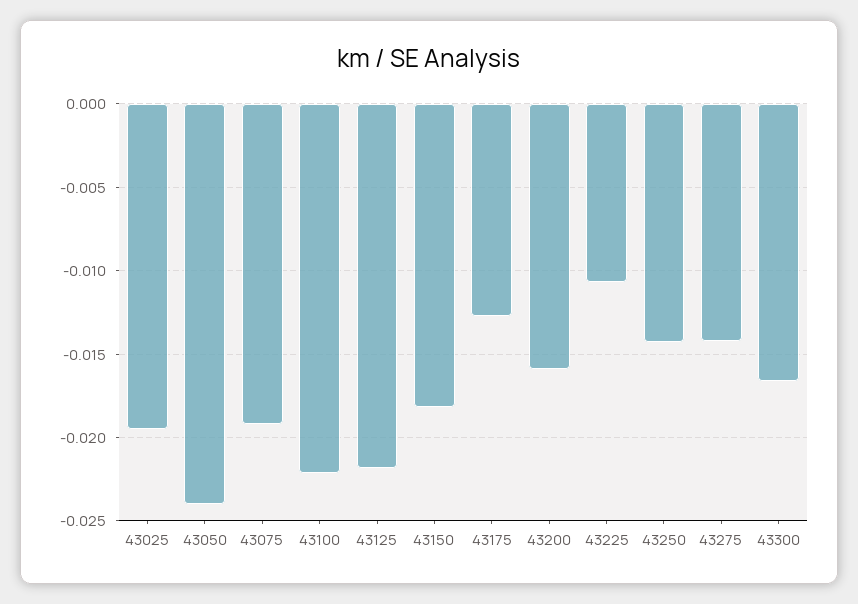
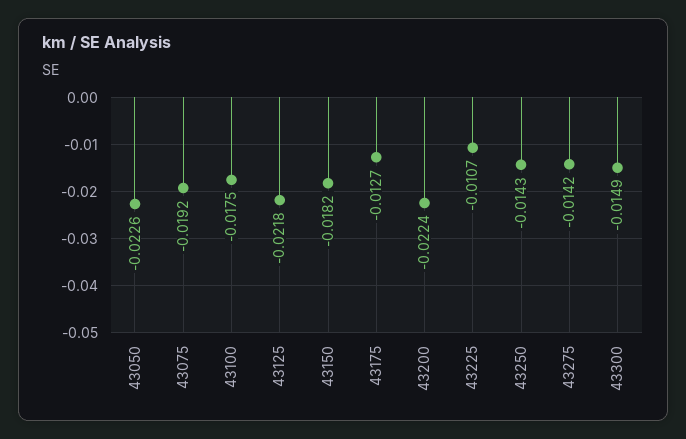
  {
-   "43025": -0.0195,
-   "43050": -0.024,
+   "43050": -0.0226,
    "43075": -0.0192,
-   "43100": -0.022,
+   "43100": -0.0175,
    "43125": -0.0218,
    "43150": -0.0182,
    "43175": -0.0127,
-   "43200": -0.016,
+   "43200": -0.0224,
    "43225": -0.0107,
    "43250": -0.0143,
    "43275": -0.0142,
-   "43300": -0.0165
+   "43300": -0.0149
  }

